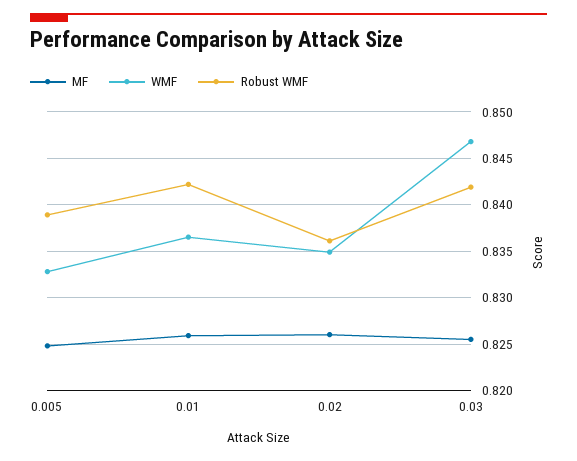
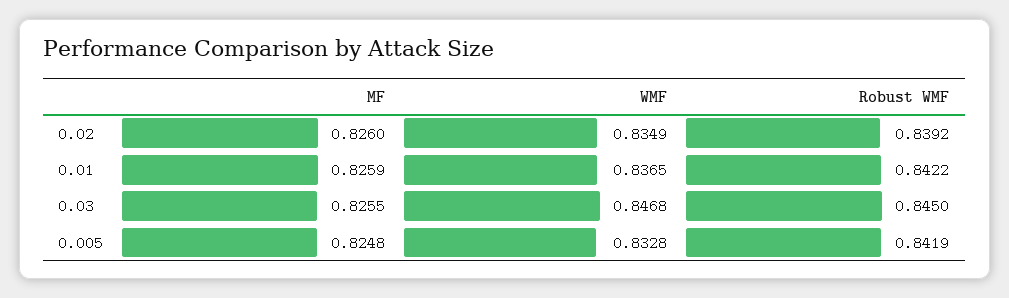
  {
    "MF": {
      "0.005": 0.8248,
      "0.01": 0.8259,
      "0.02": 0.826,
      "0.03": 0.8255
    },
    "WMF": {
      "0.005": 0.8328,
      "0.01": 0.8365,
      "0.02": 0.8349,
      "0.03": 0.8468
    },
    "Robust WMF": {
-     "0.005": 0.839,
+     "0.005": 0.8419,
      "0.01": 0.8422,
-     "0.02": 0.836,
+     "0.02": 0.8392,
-     "0.03": 0.842
+     "0.03": 0.845
    }
  }

